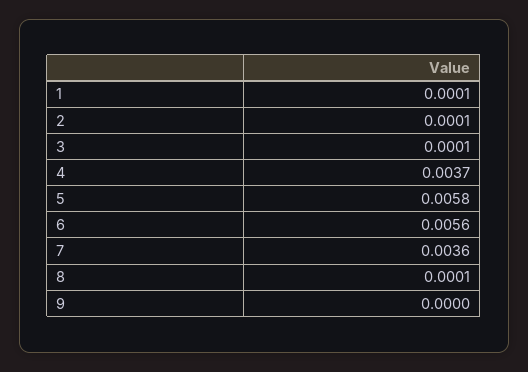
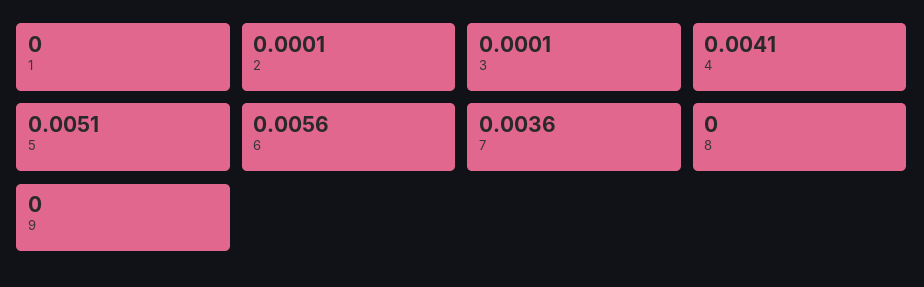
  {
-   "1": 0.0001,
+   "1": 0,
    "2": 0.0001,
    "3": 0.0001,
-   "4": 0.0037,
+   "4": 0.0041,
-   "5": 0.0058,
+   "5": 0.0051,
    "6": 0.0056,
    "7": 0.0036,
-   "8": 0.0001,
+   "8": 0,
    "9": 0
  }

